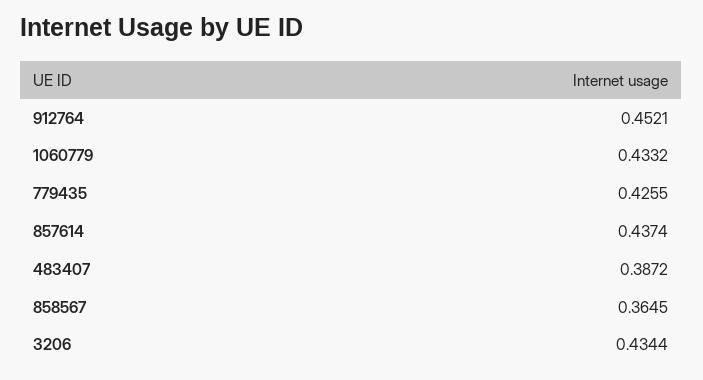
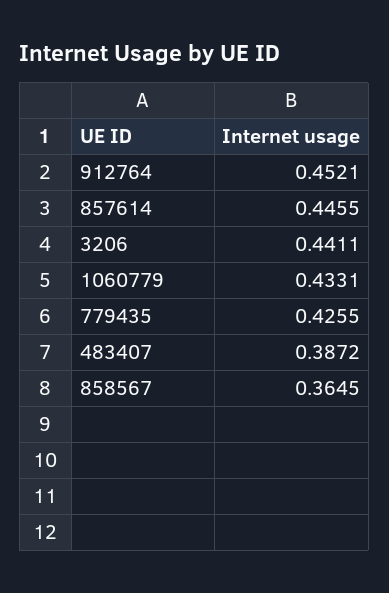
  {
    "912764": 0.4521,
-   "1060779": 0.4332,
+   "1060779": 0.4331,
    "779435": 0.4255,
-   "857614": 0.4374,
+   "857614": 0.4455,
    "483407": 0.3872,
    "858567": 0.3645,
-   "3206": 0.4344
+   "3206": 0.4411
  }

